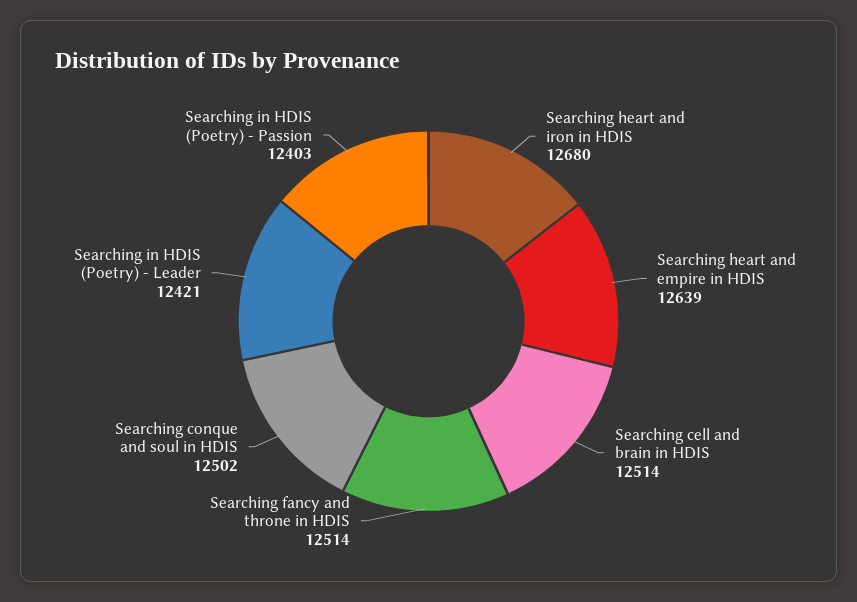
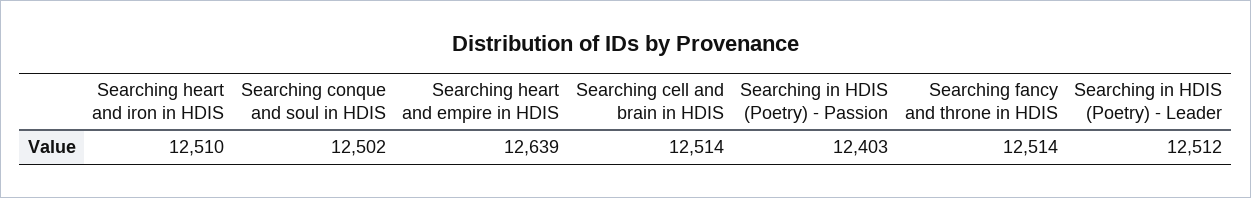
  {
-   "Searching heart and iron in HDIS": 12680,
+   "Searching heart and iron in HDIS": 12510,
    "Searching heart and empire in HDIS": 12639,
    "Searching cell and brain in HDIS": 12514,
    "Searching fancy and throne in HDIS": 12514,
    "Searching conque and soul in HDIS": 12502,
-   "Searching in HDIS (Poetry) - Leader": 12421,
+   "Searching in HDIS (Poetry) - Leader": 12512,
    "Searching in HDIS (Poetry) - Passion": 12403
  }

